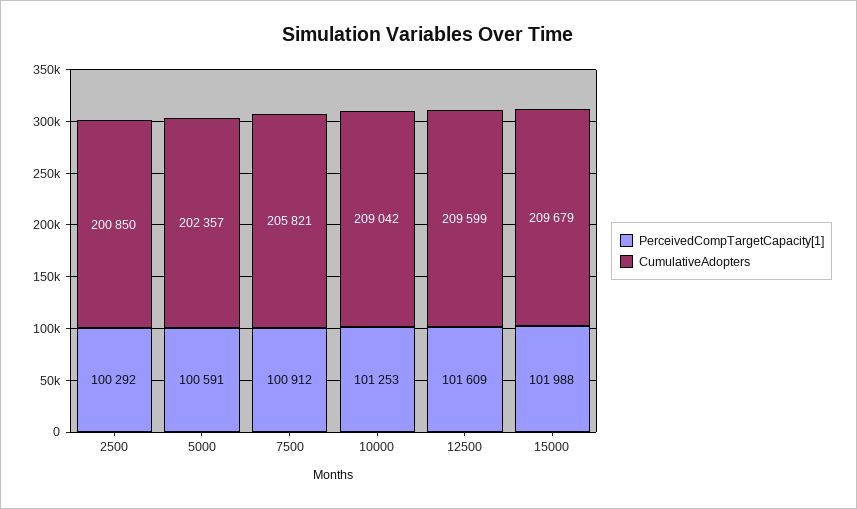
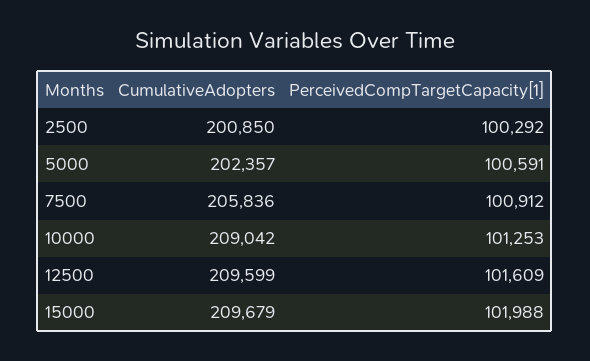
  {
    "PerceivedCompTargetCapacity[1]": {
      "2500": 100292,
      "5000": 100591,
      "7500": 100912,
      "10000": 101253,
      "12500": 101609,
      "15000": 101988
    },
    "CumulativeAdopters": {
      "2500": 200850,
      "5000": 202357,
-     "7500": 205821,
+     "7500": 205836,
      "10000": 209042,
      "12500": 209599,
      "15000": 209679
    }
  }

